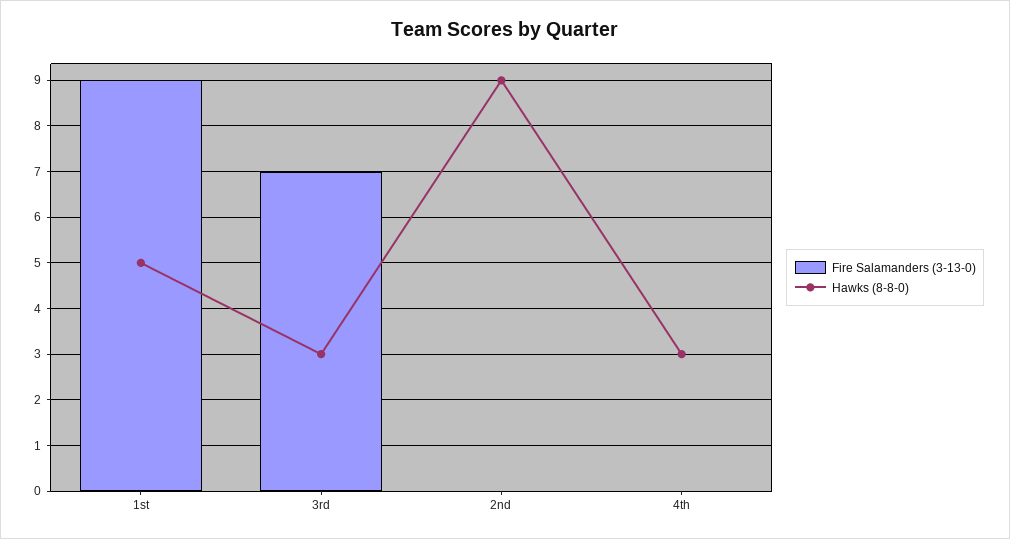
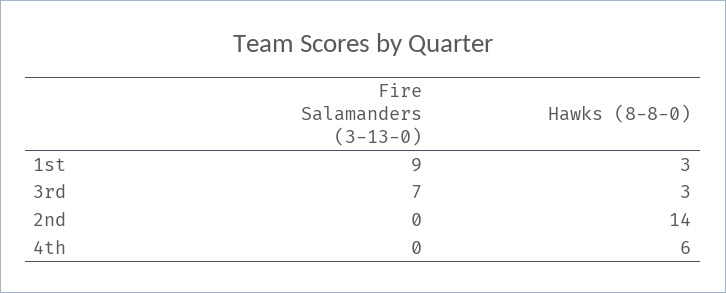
  {
    "Fire Salamanders (3-13-0)": {
      "1st": 9,
      "3rd": 7,
      "2nd": 0,
      "4th": 0
    },
    "Hawks (8-8-0)": {
-     "1st": 5,
+     "1st": 3,
      "3rd": 3,
-     "2nd": 9,
+     "2nd": 14,
-     "4th": 3
+     "4th": 6
    }
  }

